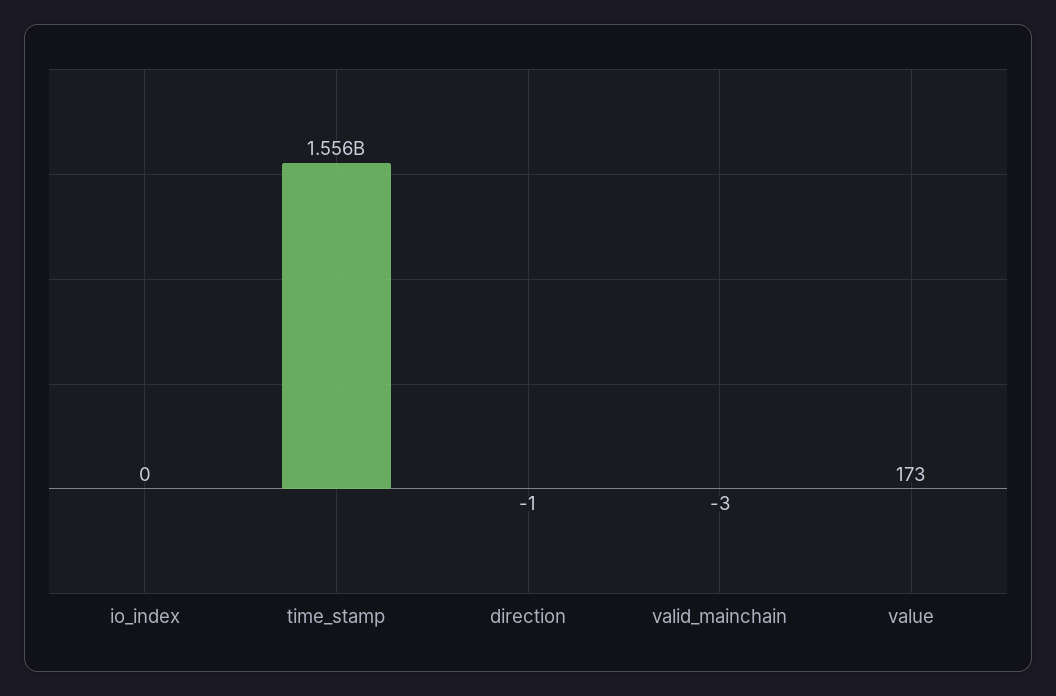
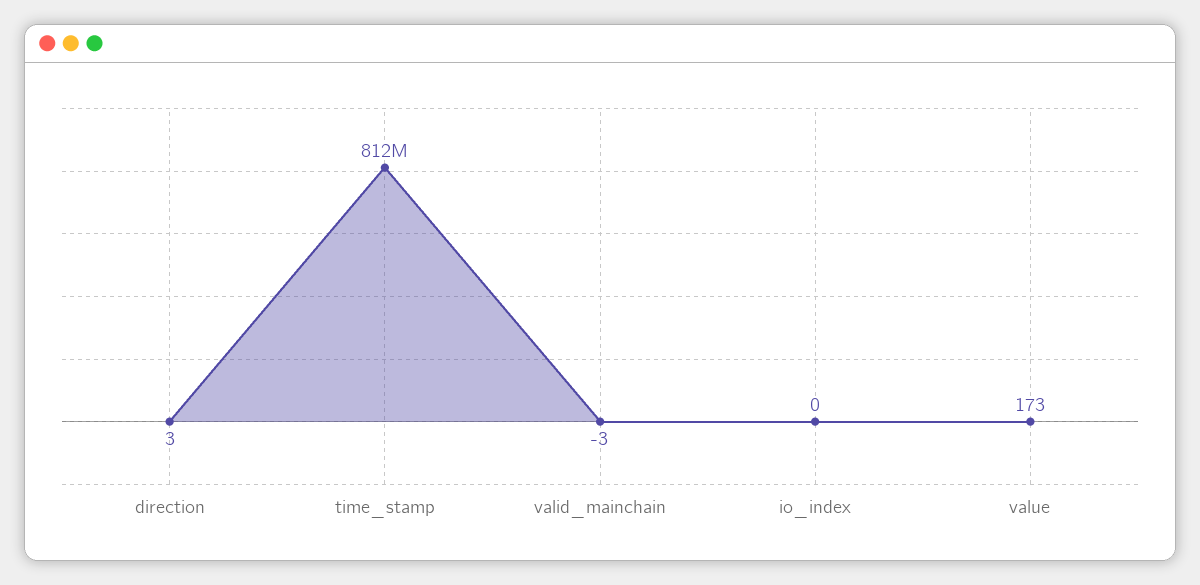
  {
    "io_index": 0,
-   "time_stamp": 1556000000,
+   "time_stamp": 812000000,
-   "direction": -1,
+   "direction": 3,
    "valid_mainchain": -3,
    "value": 173
  }

